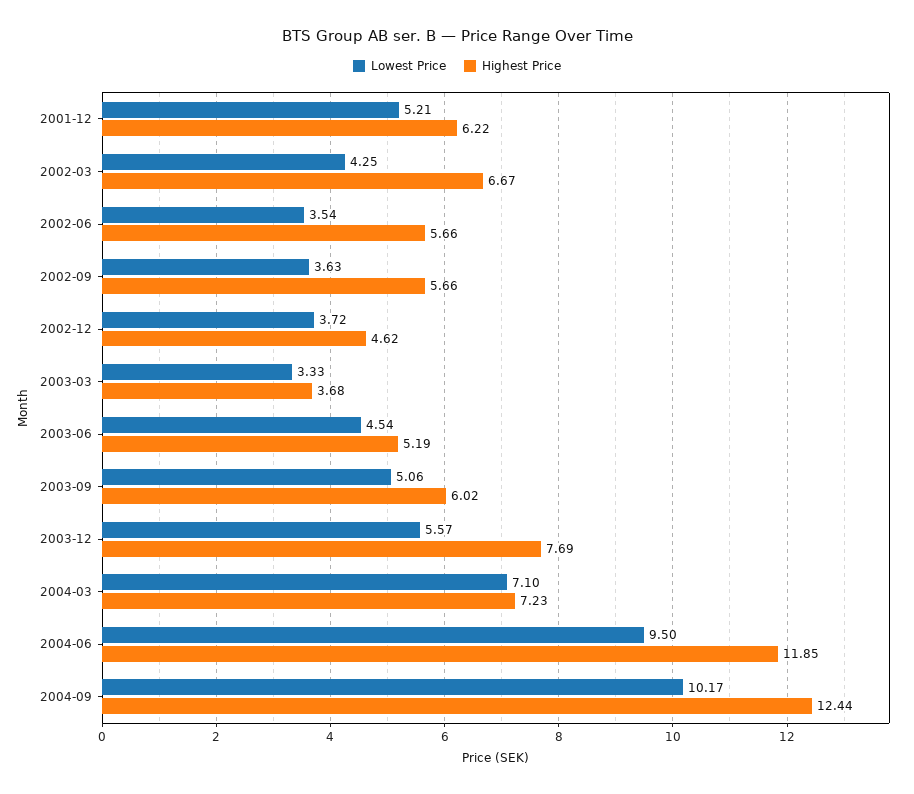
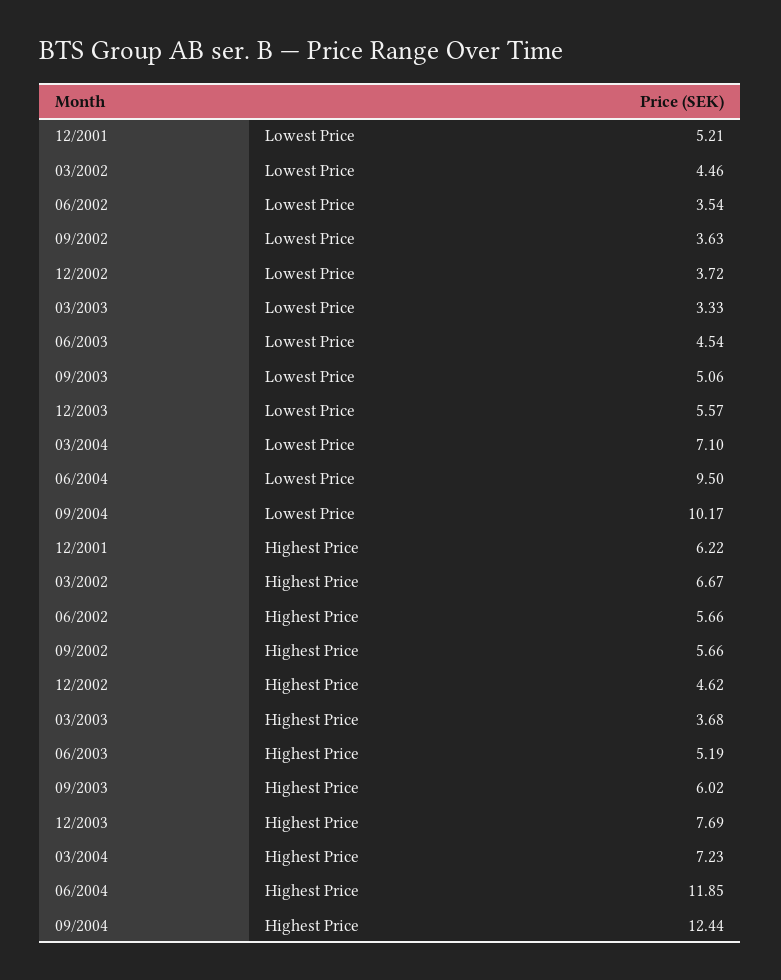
  {
    "Lowest Price": {
      "2001-12": 5.21,
-     "2002-03": 4.25,
+     "2002-03": 4.46,
      "2002-06": 3.54,
      "2002-09": 3.63,
      "2002-12": 3.72,
      "2003-03": 3.33,
      "2003-06": 4.54,
      "2003-09": 5.06,
      "2003-12": 5.57,
      "2004-03": 7.1,
      "2004-06": 9.5,
      "2004-09": 10.17
    },
    "Highest Price": {
      "2001-12": 6.22,
      "2002-03": 6.67,
      "2002-06": 5.66,
      "2002-09": 5.66,
      "2002-12": 4.62,
      "2003-03": 3.68,
      "2003-06": 5.19,
      "2003-09": 6.02,
      "2003-12": 7.69,
      "2004-03": 7.23,
      "2004-06": 11.85,
      "2004-09": 12.44
    }
  }

